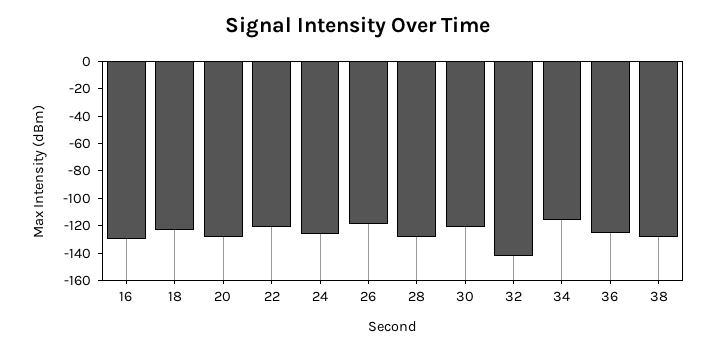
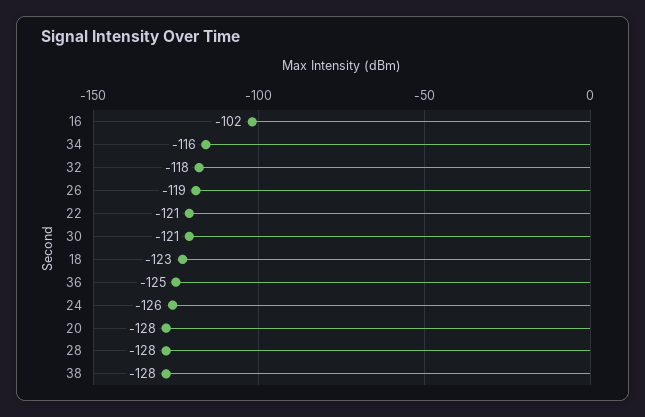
  {
-   "16": -130,
+   "16": -102,
    "18": -123,
    "20": -128,
    "22": -121,
    "24": -126,
    "26": -119,
    "28": -128,
    "30": -121,
-   "32": -140,
+   "32": -118,
    "34": -116,
    "36": -125,
    "38": -128
  }

